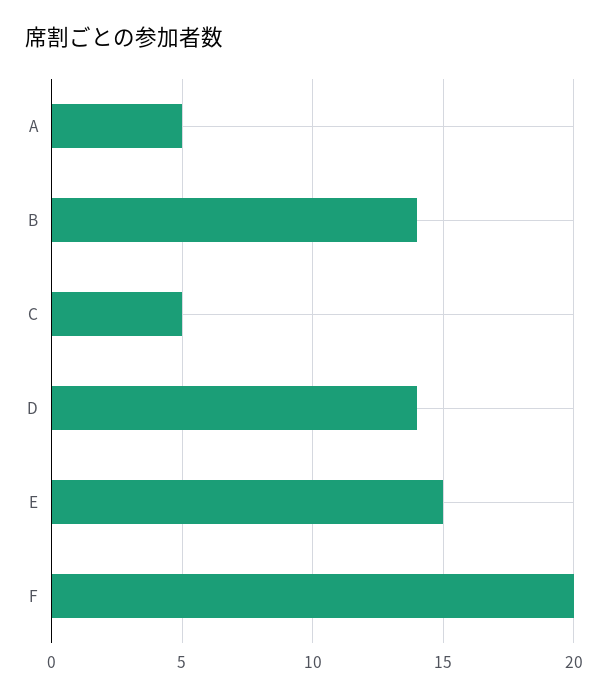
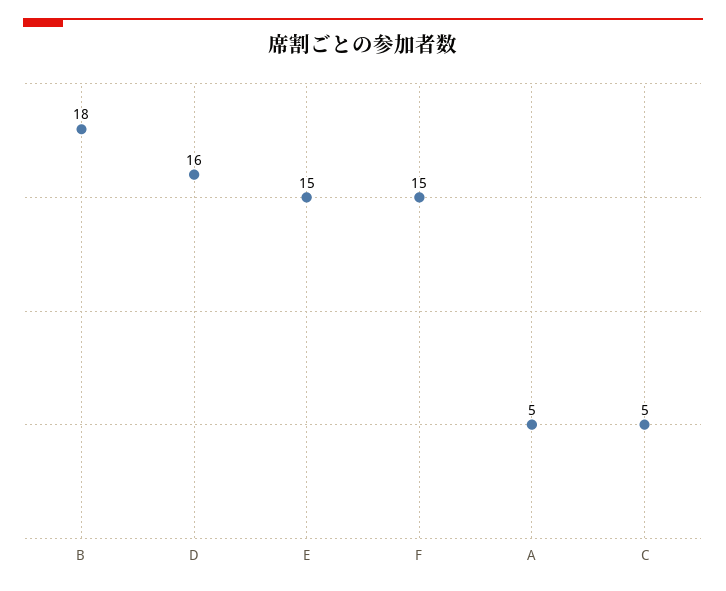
  {
    "A": 5,
-   "B": 14,
+   "B": 18,
    "C": 5,
-   "D": 14,
+   "D": 16,
    "E": 15,
-   "F": 20
+   "F": 15
  }

